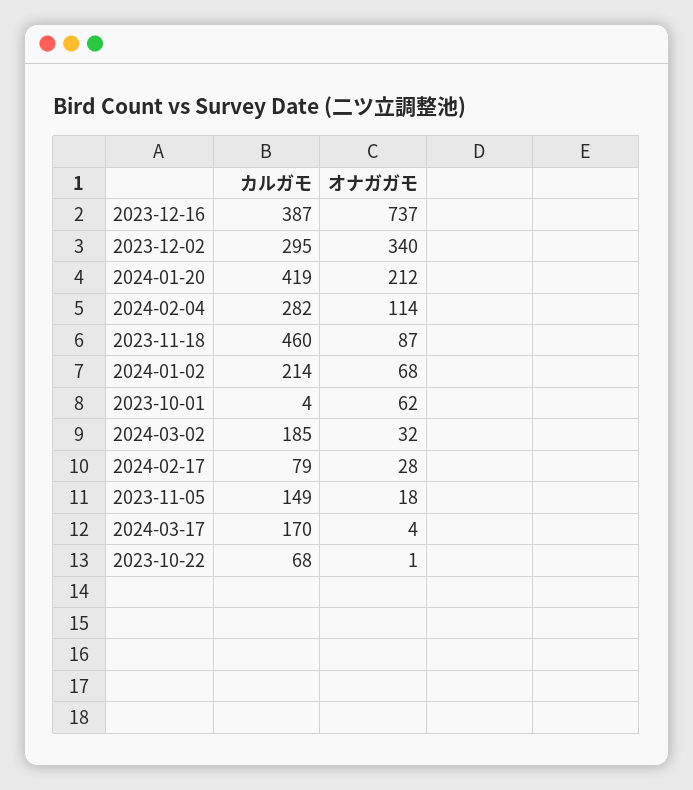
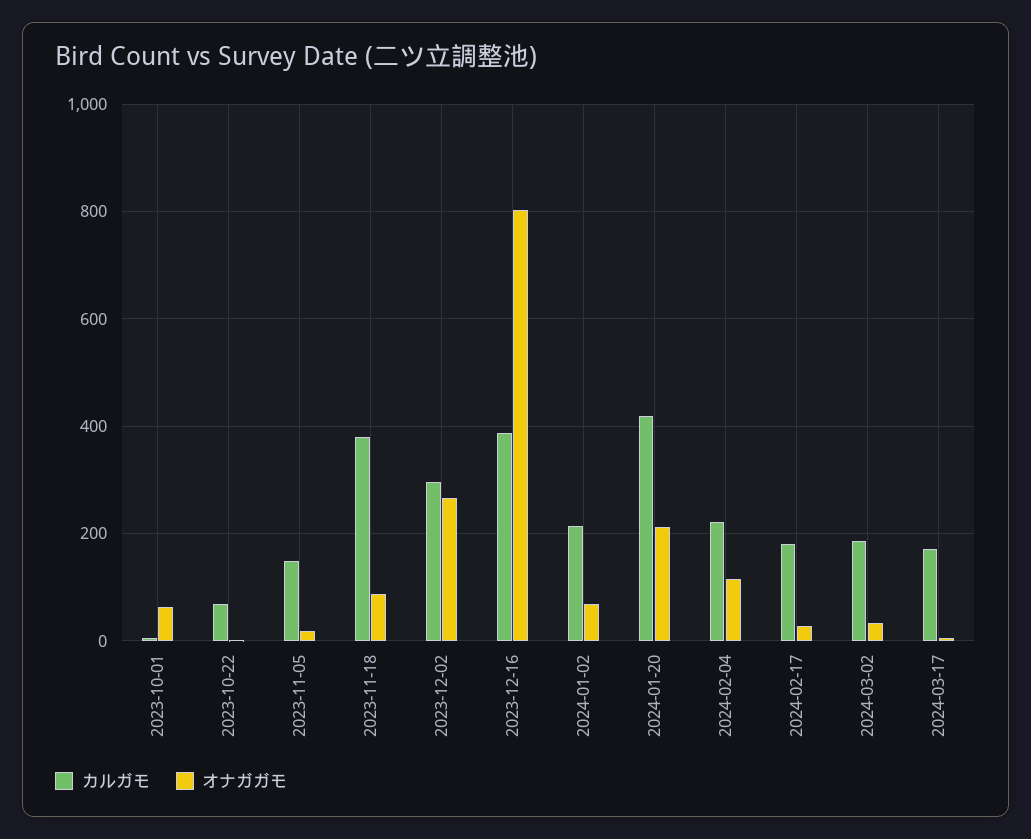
  {
    "カルガモ": {
      "2023-12-16": 387,
      "2023-12-02": 295,
      "2024-01-20": 419,
-     "2024-02-04": 282,
+     "2024-02-04": 220,
-     "2023-11-18": 460,
+     "2023-11-18": 380,
      "2024-01-02": 214,
      "2023-10-01": 4,
      "2024-03-02": 185,
-     "2024-02-17": 79,
+     "2024-02-17": 180,
      "2023-11-05": 149,
      "2024-03-17": 170,
      "2023-10-22": 68
    },
    "オナガガモ": {
-     "2023-12-16": 737,
+     "2023-12-16": 800,
-     "2023-12-02": 340,
+     "2023-12-02": 260,
      "2024-01-20": 212,
      "2024-02-04": 114,
      "2023-11-18": 87,
      "2024-01-02": 68,
      "2023-10-01": 62,
      "2024-03-02": 32,
      "2024-02-17": 28,
      "2023-11-05": 18,
      "2024-03-17": 4,
      "2023-10-22": 1
    }
  }

